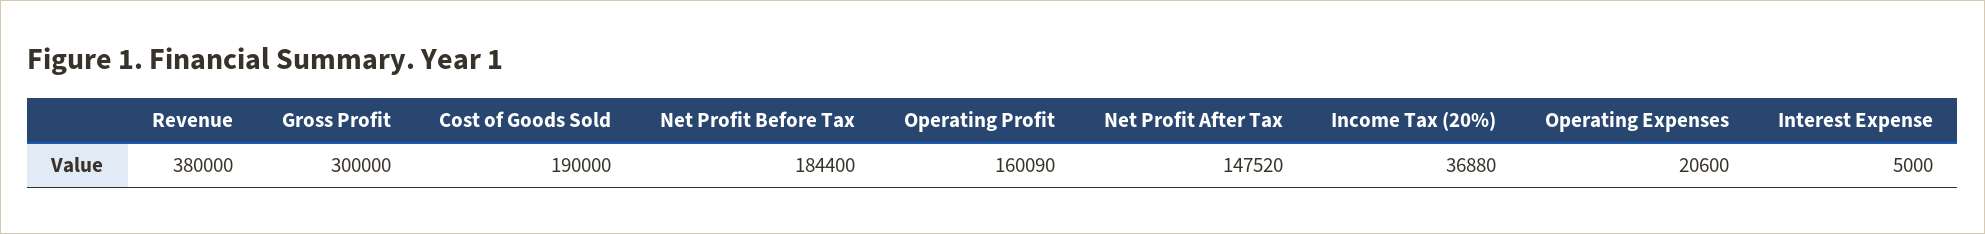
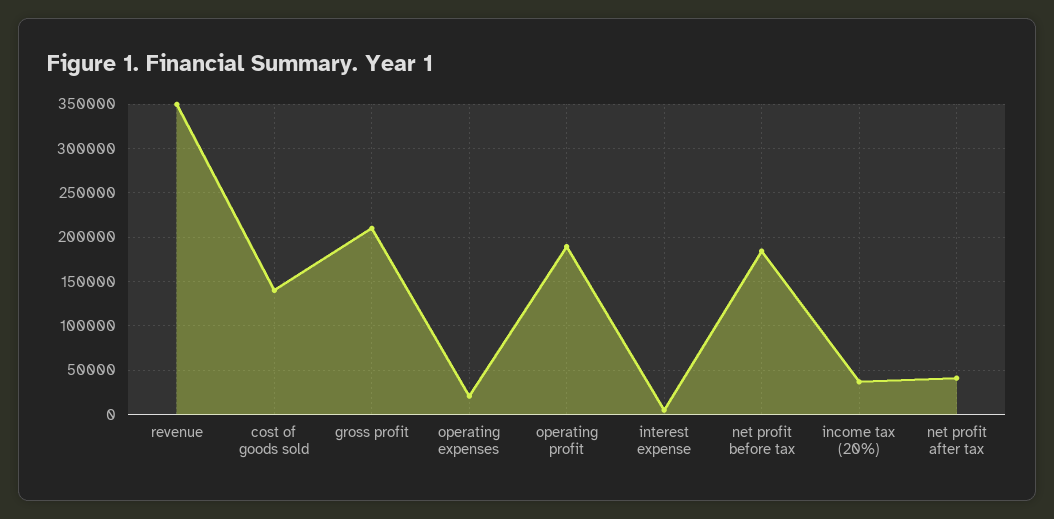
  {
-   "Revenue": 380000,
+   "Revenue": 350000,
-   "Gross Profit": 300000,
+   "Gross Profit": 210000,
-   "Cost of Goods Sold": 190000,
+   "Cost of Goods Sold": 140000,
    "Net Profit Before Tax": 184400,
-   "Operating Profit": 160090,
+   "Operating Profit": 190000,
-   "Net Profit After Tax": 147520,
+   "Net Profit After Tax": 40000,
    "Income Tax (20%)": 36880,
    "Operating Expenses": 20600,
    "Interest Expense": 5000
  }

